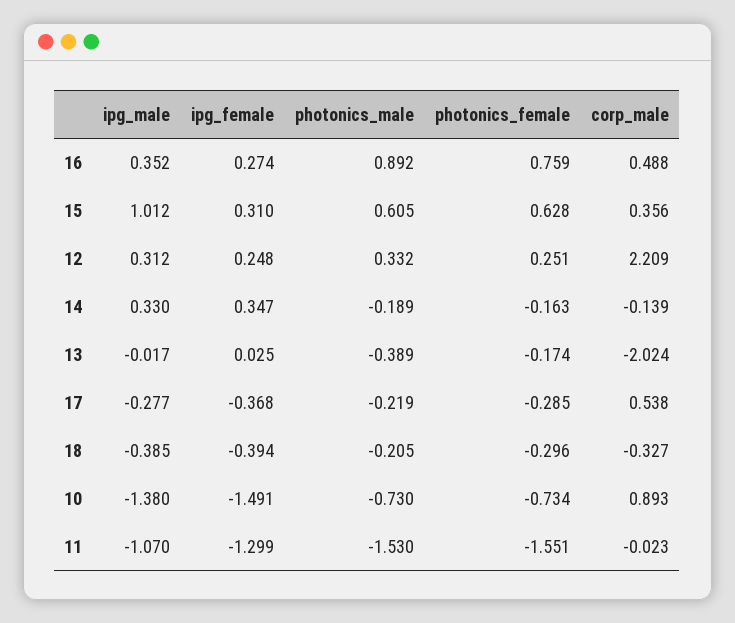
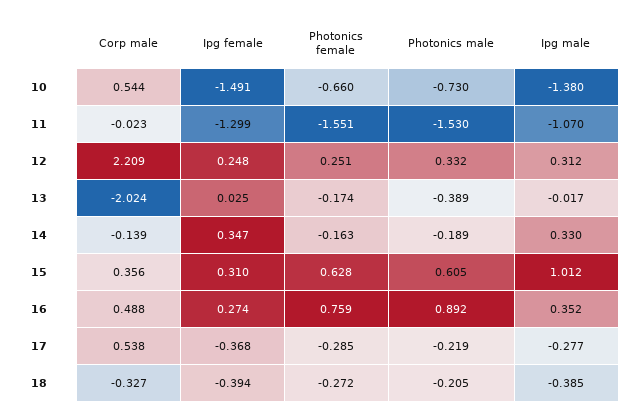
  {
    "ipg_male": {
      "16": 0.352,
      "15": 1.012,
      "12": 0.312,
      "14": 0.33,
      "13": -0.017,
      "17": -0.277,
      "18": -0.385,
      "10": -1.38,
      "11": -1.07
    },
    "ipg_female": {
      "16": 0.274,
      "15": 0.31,
      "12": 0.248,
      "14": 0.347,
      "13": 0.025,
      "17": -0.368,
      "18": -0.394,
      "10": -1.491,
      "11": -1.299
    },
    "photonics_male": {
      "16": 0.892,
      "15": 0.605,
      "12": 0.332,
      "14": -0.189,
      "13": -0.389,
      "17": -0.219,
      "18": -0.205,
      "10": -0.73,
      "11": -1.53
    },
    "photonics_female": {
      "16": 0.759,
      "15": 0.628,
      "12": 0.251,
      "14": -0.163,
      "13": -0.174,
      "17": -0.285,
-     "18": -0.296,
+     "18": -0.272,
-     "10": -0.734,
+     "10": -0.66,
      "11": -1.551
    },
    "corp_male": {
      "16": 0.488,
      "15": 0.356,
      "12": 2.209,
      "14": -0.139,
      "13": -2.024,
      "17": 0.538,
      "18": -0.327,
-     "10": 0.893,
+     "10": 0.544,
      "11": -0.023
    }
  }

